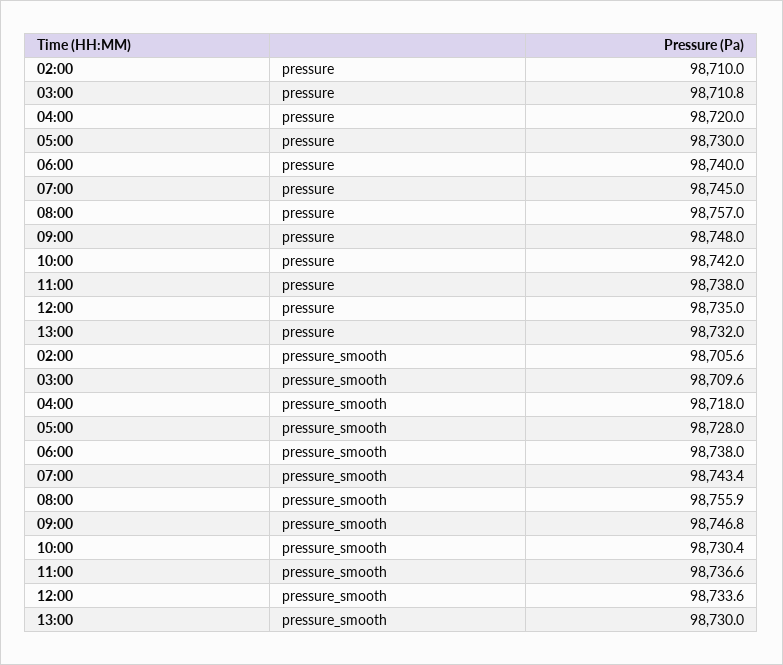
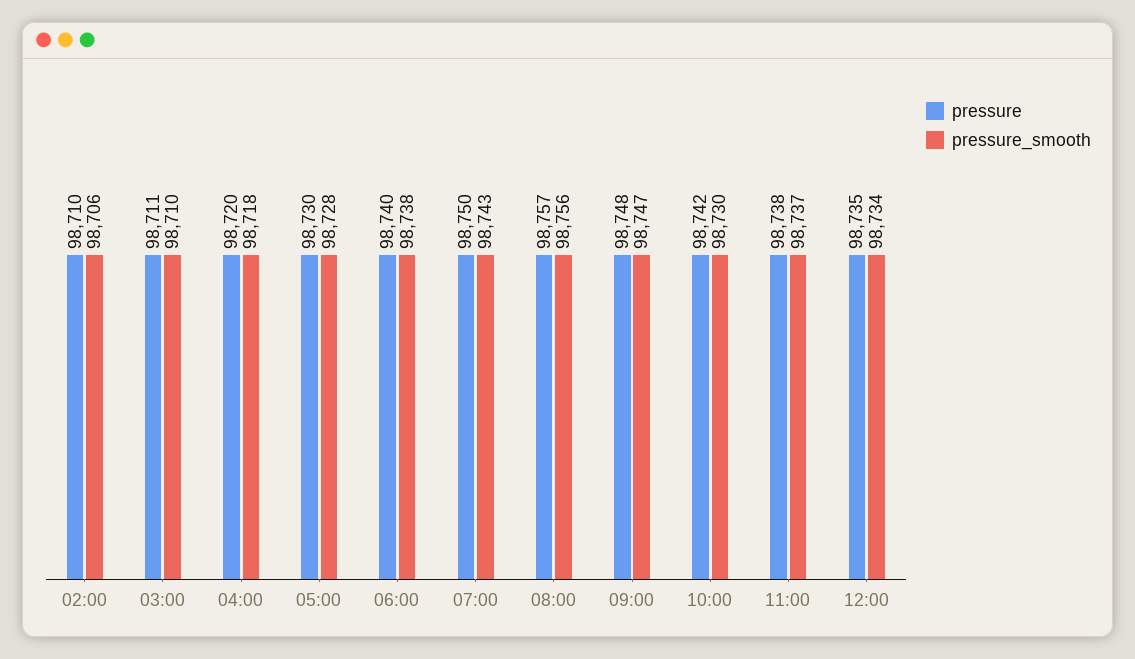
  {
    "pressure": {
      "02:00": 98710,
      "03:00": 98710.8,
      "04:00": 98720,
      "05:00": 98730,
      "06:00": 98740,
-     "07:00": 98745,
+     "07:00": 98750,
      "08:00": 98757,
      "09:00": 98748,
      "10:00": 98742,
      "11:00": 98738,
-     "12:00": 98735,
+     "12:00": 98735
-     "13:00": 98732
    },
    "pressure_smooth": {
      "02:00": 98705.6,
      "03:00": 98709.6,
      "04:00": 98718,
      "05:00": 98728,
      "06:00": 98738,
      "07:00": 98743.4,
      "08:00": 98755.9,
      "09:00": 98746.8,
      "10:00": 98730.4,
      "11:00": 98736.6,
-     "12:00": 98733.6,
+     "12:00": 98733.6
-     "13:00": 98730
    }
  }

